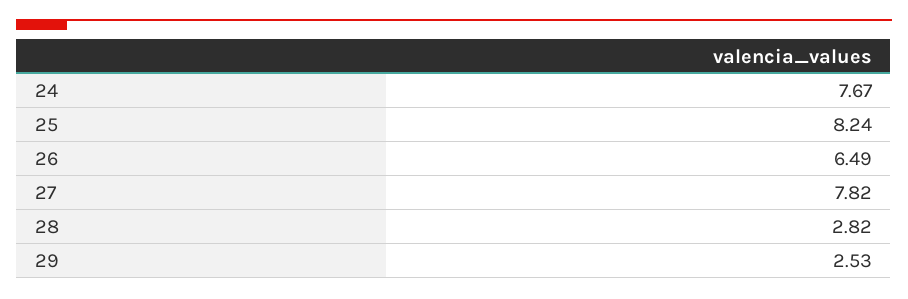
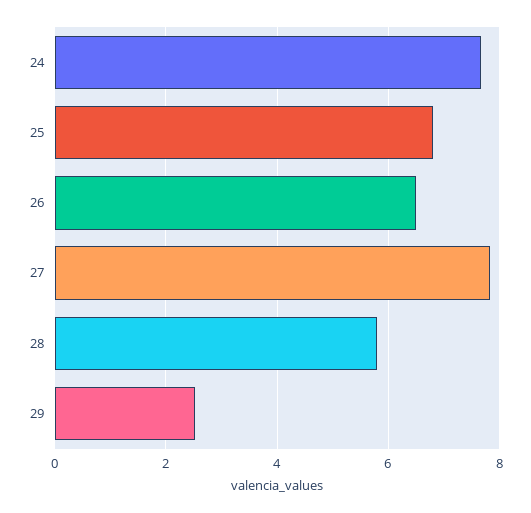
  {
    "24": 7.67,
-   "25": 8.24,
+   "25": 6.8,
    "26": 6.49,
    "27": 7.82,
-   "28": 2.82,
+   "28": 5.8,
    "29": 2.53
  }

